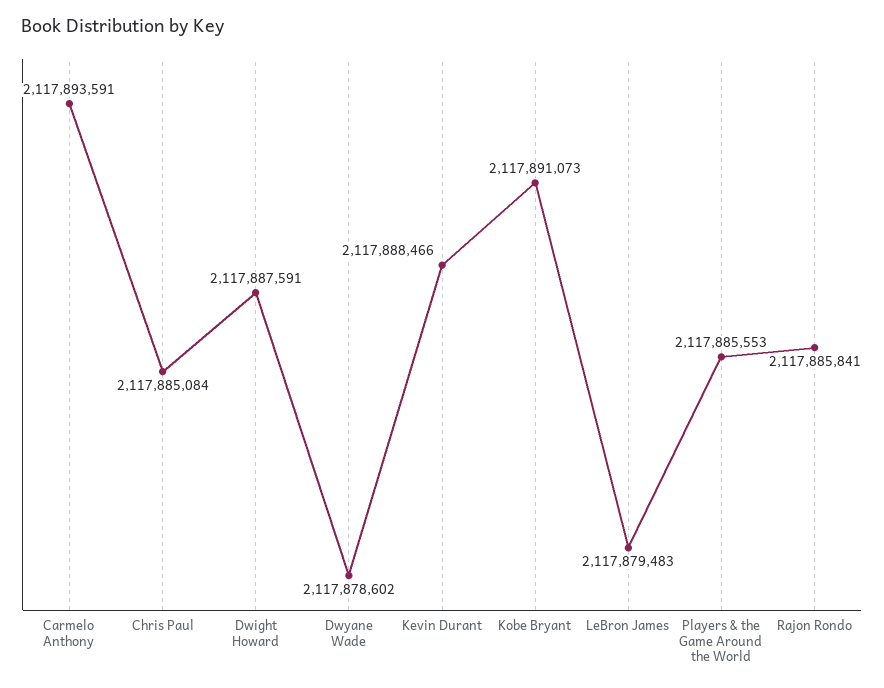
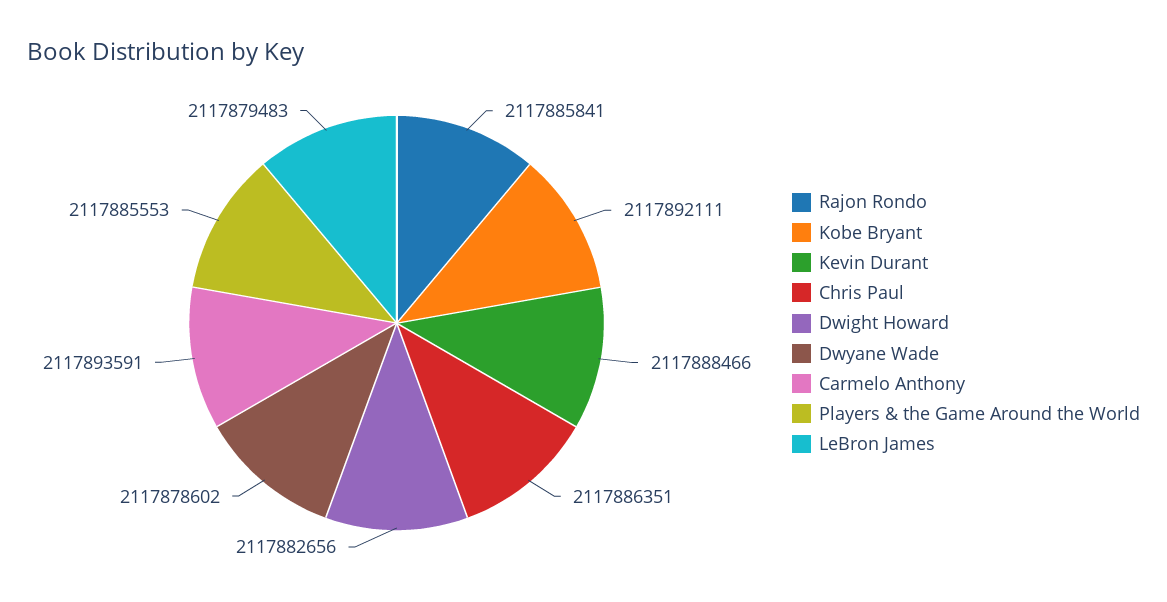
  {
    "Carmelo Anthony": 2117893591,
-   "Chris Paul": 2117885084,
+   "Chris Paul": 2117886351,
-   "Dwight Howard": 2117887591,
+   "Dwight Howard": 2117882656,
    "Dwyane Wade": 2117878602,
    "Kevin Durant": 2117888466,
-   "Kobe Bryant": 2117891073,
+   "Kobe Bryant": 2117892111,
    "LeBron James": 2117879483,
    "Players & the Game Around the World": 2117885553,
    "Rajon Rondo": 2117885841
  }

